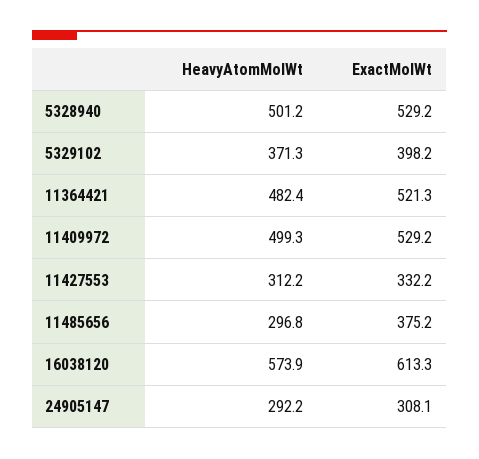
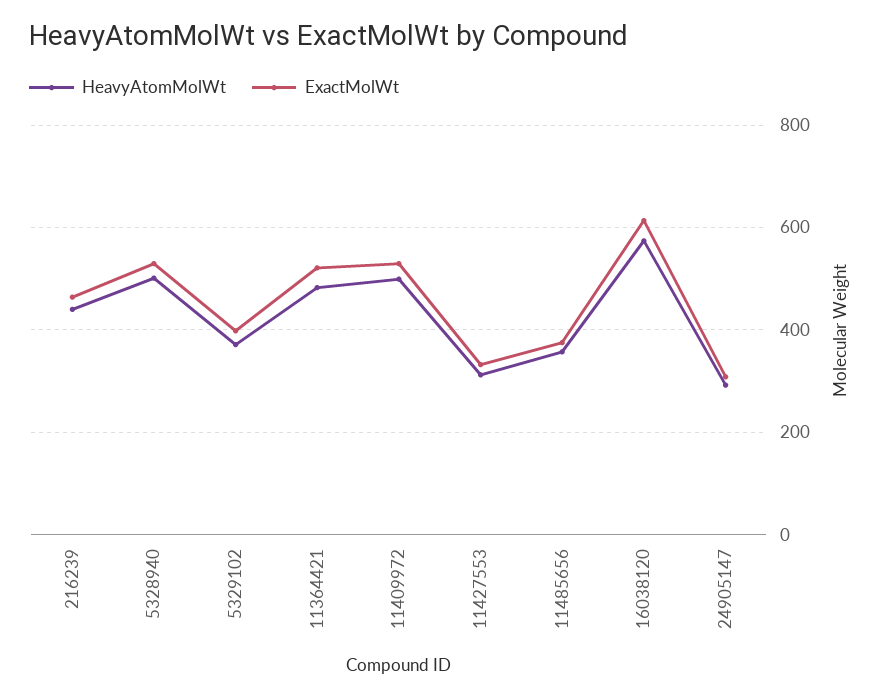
  {
    "HeavyAtomMolWt": {
      "5328940": 501.2,
      "5329102": 371.3,
      "11364421": 482.4,
      "11409972": 499.3,
      "11427553": 312.2,
-     "11485656": 296.8,
+     "11485656": 360,
      "16038120": 573.9,
-     "24905147": 292.2
+     "24905147": 292.2,
+     "216239": 440
    },
    "ExactMolWt": {
      "5328940": 529.2,
      "5329102": 398.2,
      "11364421": 521.3,
      "11409972": 529.2,
      "11427553": 332.2,
      "11485656": 375.2,
      "16038120": 613.3,
-     "24905147": 308.1
+     "24905147": 308.1,
+     "216239": 460
    }
  }

